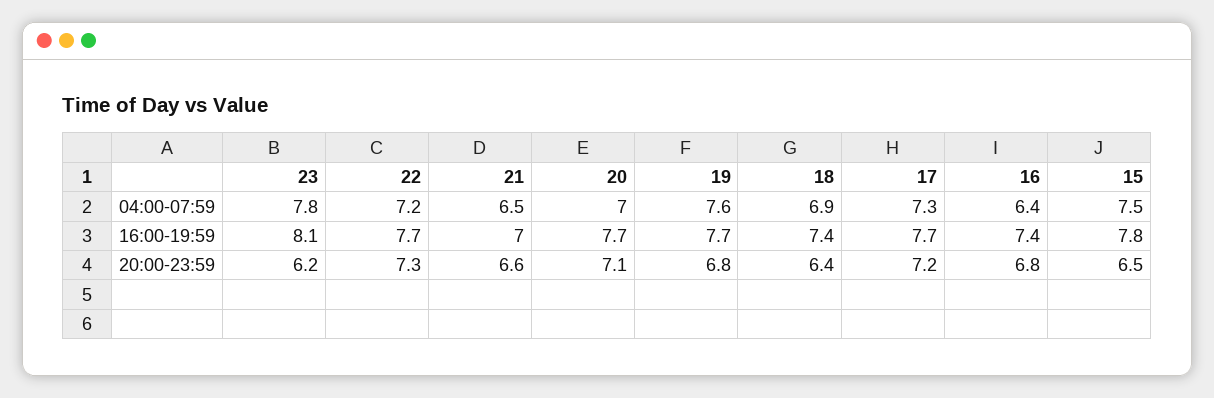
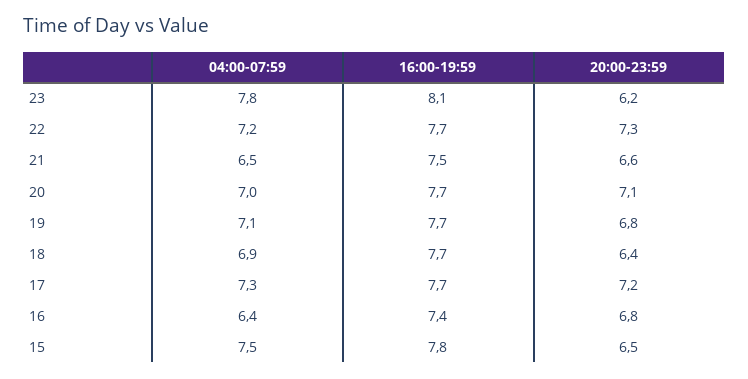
  {
    "23": {
      "04:00-07:59": 7.8,
      "16:00-19:59": 8.1,
      "20:00-23:59": 6.2
    },
    "22": {
      "04:00-07:59": 7.2,
      "16:00-19:59": 7.7,
      "20:00-23:59": 7.3
    },
    "21": {
      "04:00-07:59": 6.5,
-     "16:00-19:59": 7,
+     "16:00-19:59": 7.5,
      "20:00-23:59": 6.6
    },
    "20": {
      "04:00-07:59": 7,
      "16:00-19:59": 7.7,
      "20:00-23:59": 7.1
    },
    "19": {
-     "04:00-07:59": 7.6,
+     "04:00-07:59": 7.1,
      "16:00-19:59": 7.7,
      "20:00-23:59": 6.8
    },
    "18": {
      "04:00-07:59": 6.9,
-     "16:00-19:59": 7.4,
+     "16:00-19:59": 7.7,
      "20:00-23:59": 6.4
    },
    "17": {
      "04:00-07:59": 7.3,
      "16:00-19:59": 7.7,
      "20:00-23:59": 7.2
    },
    "16": {
      "04:00-07:59": 6.4,
      "16:00-19:59": 7.4,
      "20:00-23:59": 6.8
    },
    "15": {
      "04:00-07:59": 7.5,
      "16:00-19:59": 7.8,
      "20:00-23:59": 6.5
    }
  }

